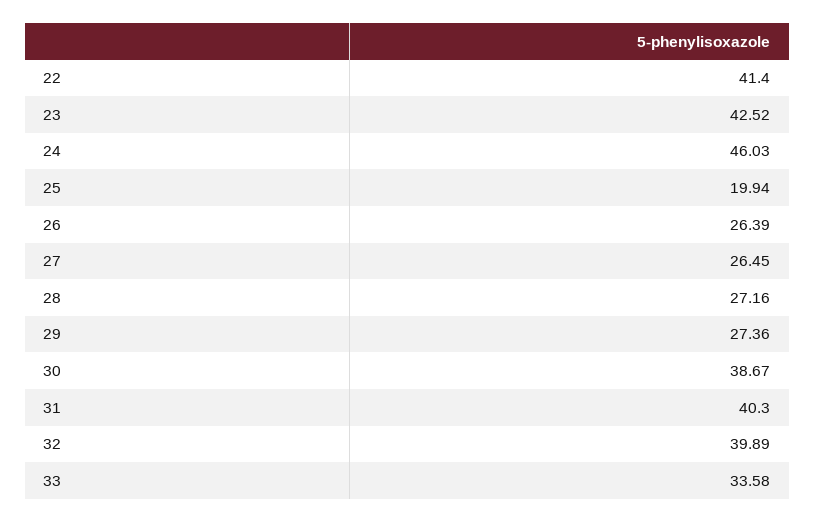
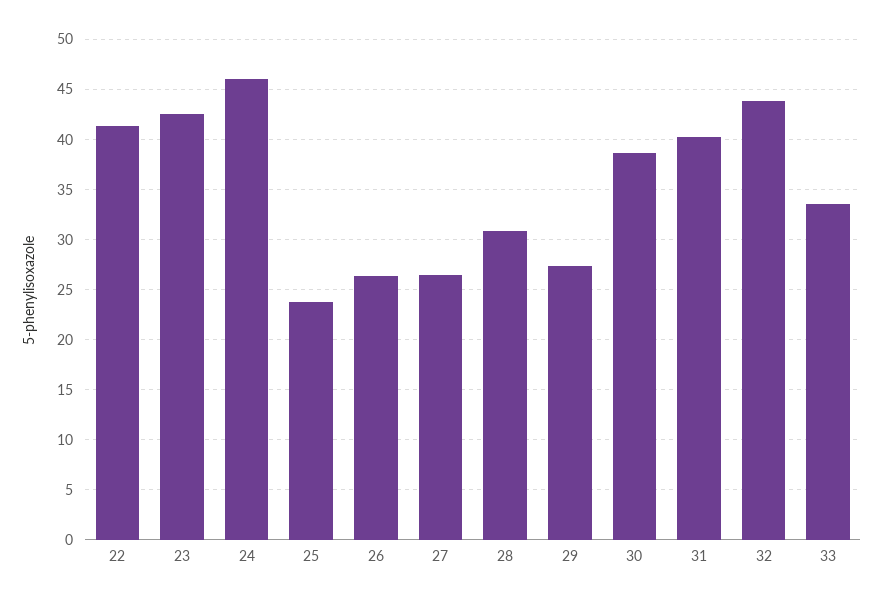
  {
    "22": 41.4,
    "23": 42.52,
    "24": 46.03,
-   "25": 19.94,
+   "25": 24,
    "26": 26.39,
    "27": 26.45,
-   "28": 27.16,
+   "28": 31,
    "29": 27.36,
    "30": 38.67,
    "31": 40.3,
-   "32": 39.89,
+   "32": 44,
    "33": 33.58
  }

